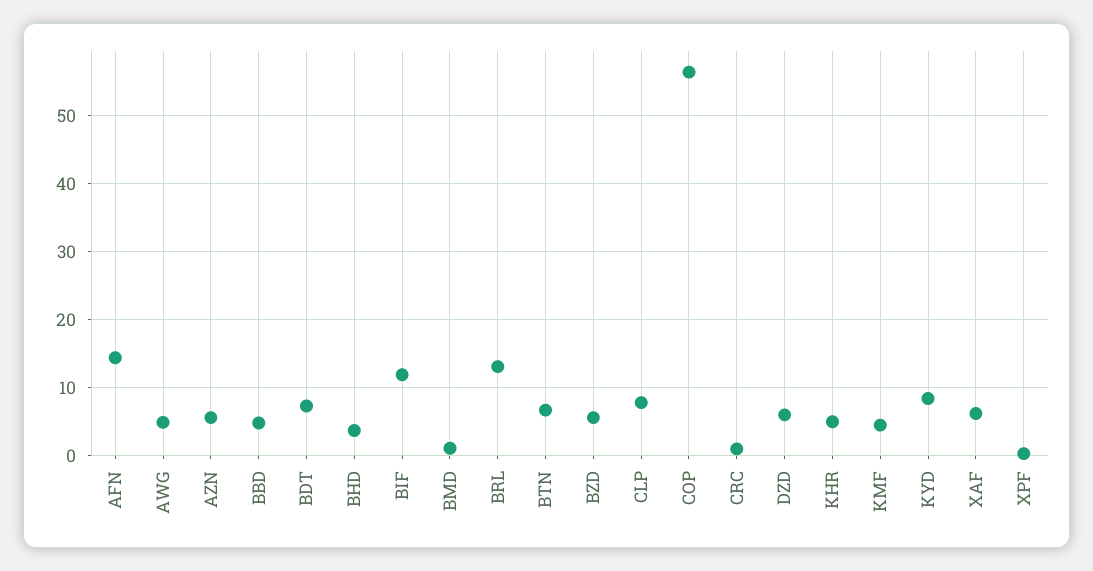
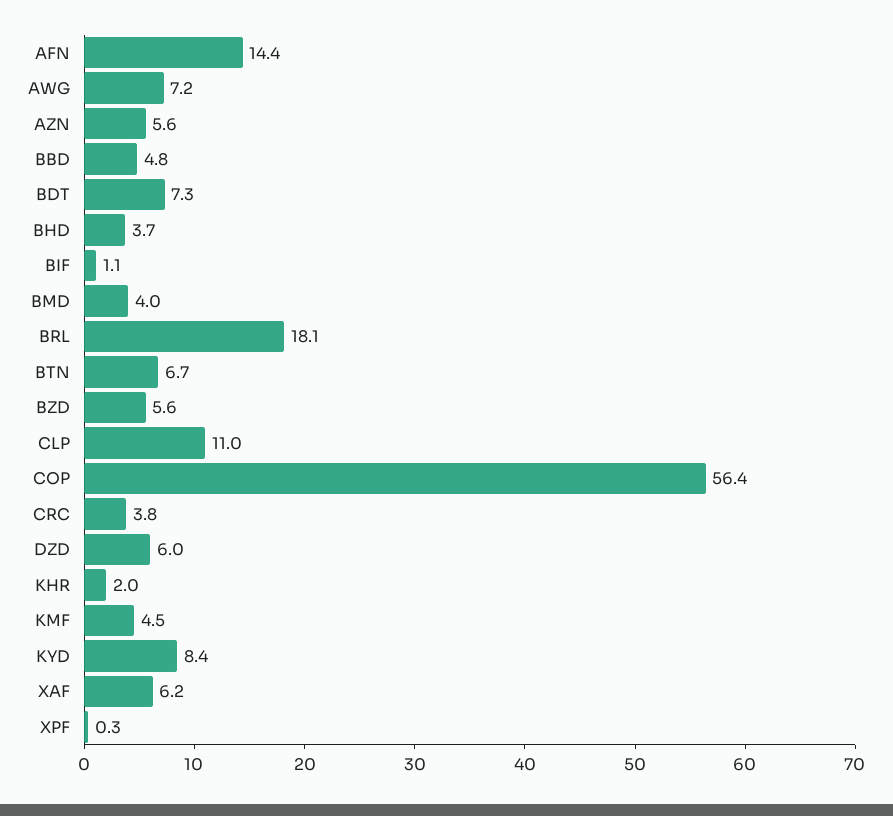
  {
    "AFN": 14.4,
-   "AWG": 5,
+   "AWG": 7.2,
    "AZN": 5.6,
    "BBD": 4.8,
    "BDT": 7.3,
    "BHD": 3.7,
-   "BIF": 12,
+   "BIF": 1.1,
-   "BMD": 1,
+   "BMD": 4,
-   "BRL": 13,
+   "BRL": 18.1,
    "BTN": 6.7,
    "BZD": 5.6,
-   "CLP": 8,
+   "CLP": 11,
    "COP": 56.4,
-   "CRC": 1,
+   "CRC": 3.8,
    "DZD": 6,
-   "KHR": 5,
+   "KHR": 2,
    "KMF": 4.5,
    "KYD": 8.4,
    "XAF": 6.2,
    "XPF": 0.3
  }

